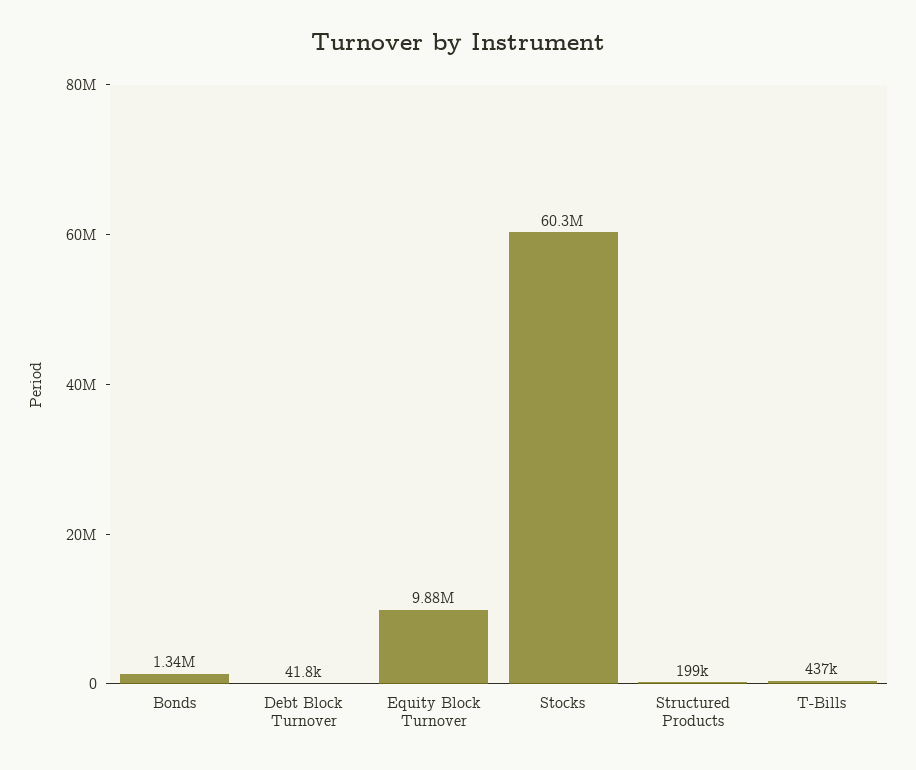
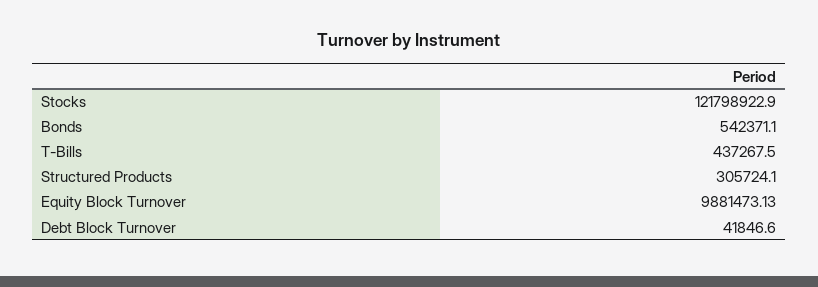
  {
-   "Bonds": 1340000,
+   "Bonds": 542371.1,
    "Debt Block Turnover": 41846.6,
    "Equity Block Turnover": 9881473.13,
-   "Stocks": 60300000,
+   "Stocks": 121798922.9,
-   "Structured Products": 199000,
+   "Structured Products": 305724.1,
    "T-Bills": 437267.5
  }

